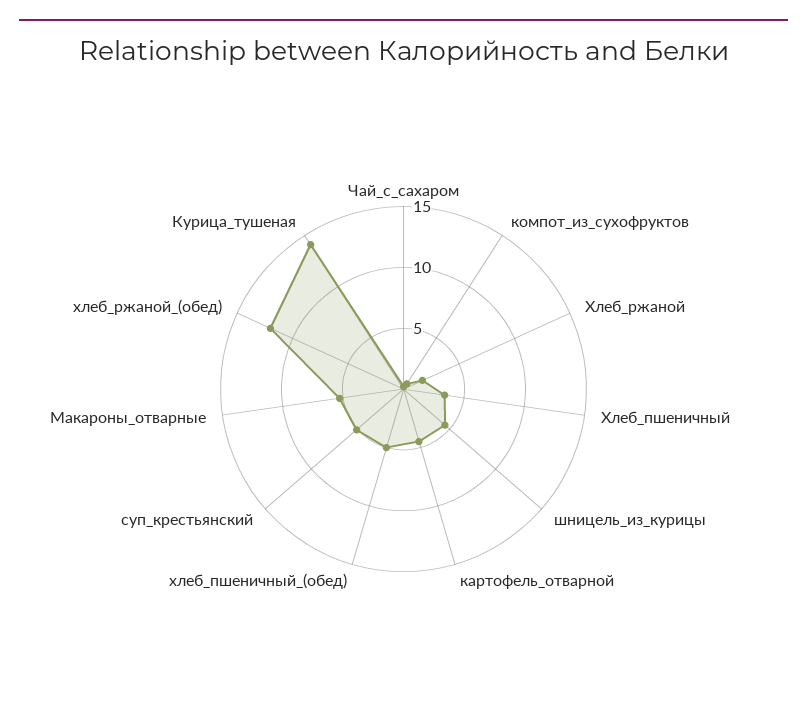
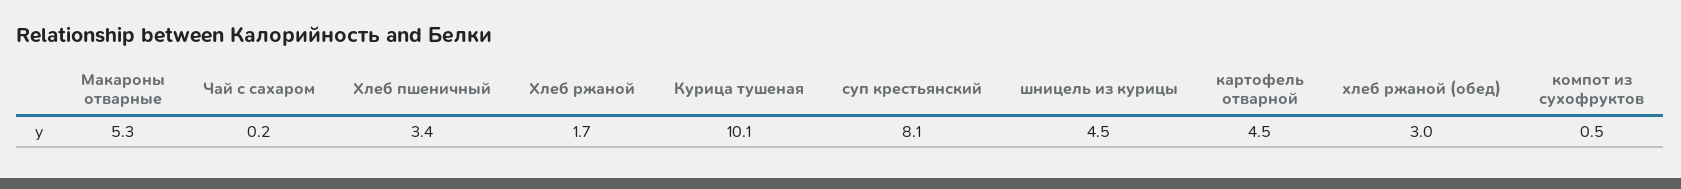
  {
    "Чай_с_сахаром": 0.2,
    "компот_из_сухофруктов": 0.5,
    "Хлеб_ржаной": 1.7,
    "Хлеб_пшеничный": 3.4,
    "шницель_из_курицы": 4.5,
    "картофель_отварной": 4.5,
-   "хлеб_пшеничный_(обед)": 5,
-   "суп_крестьянский": 5,
+   "суп_крестьянский": 8.1,
    "Макароны_отварные": 5.3,
-   "хлеб_ржаной_(обед)": 12,
+   "хлеб_ржаной_(обед)": 3,
-   "Курица_тушеная": 14
+   "Курица_тушеная": 10.1
  }

